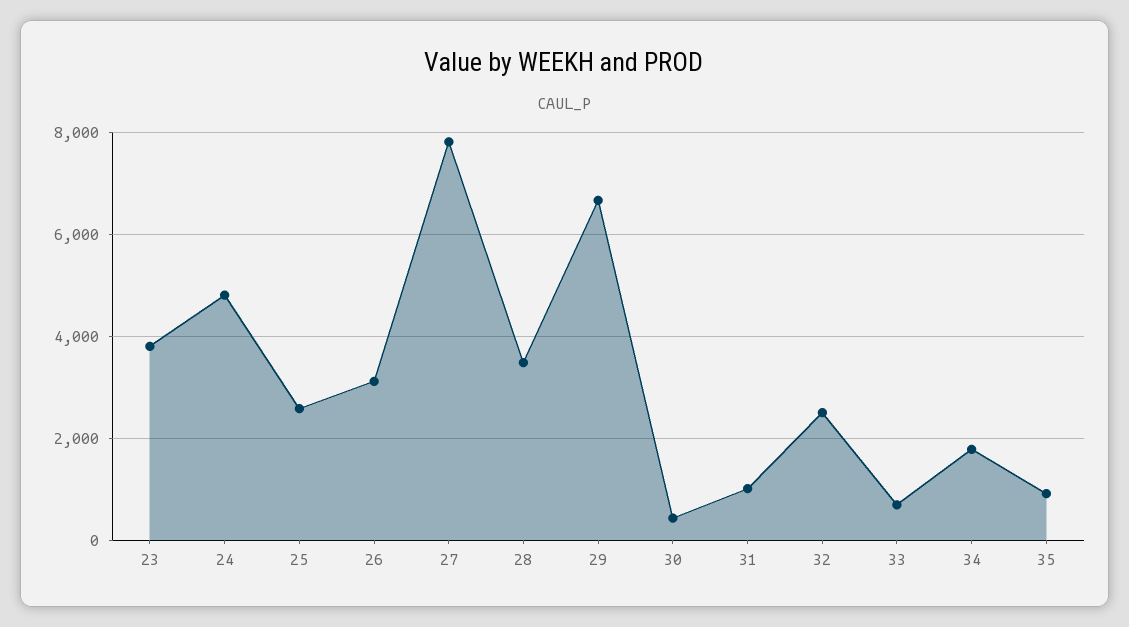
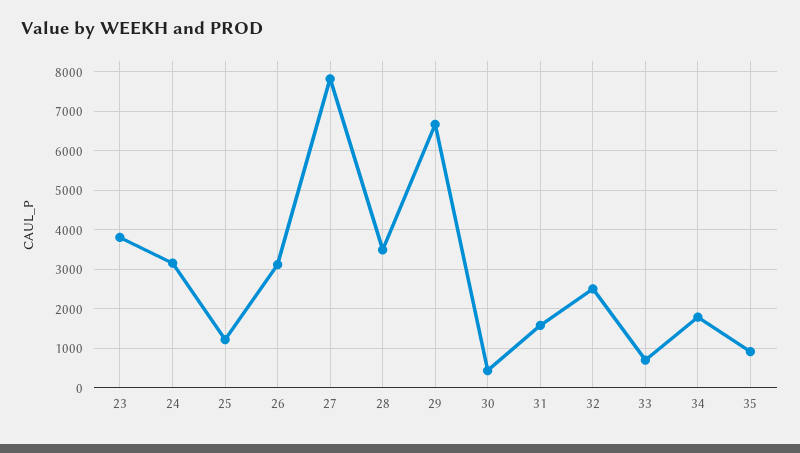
  {
    "23": 3800,
-   "24": 4800,
+   "24": 3200,
-   "25": 2600,
+   "25": 1200,
    "26": 3200,
    "27": 7800,
    "28": 3400,
    "29": 6600,
    "30": 400,
-   "31": 1000,
+   "31": 1600,
    "32": 2600,
    "33": 800,
    "34": 1800,
    "35": 1000
  }

